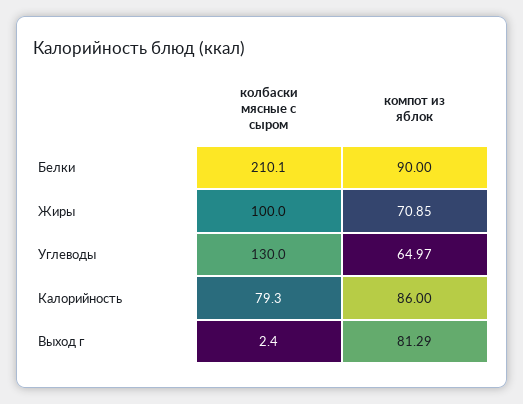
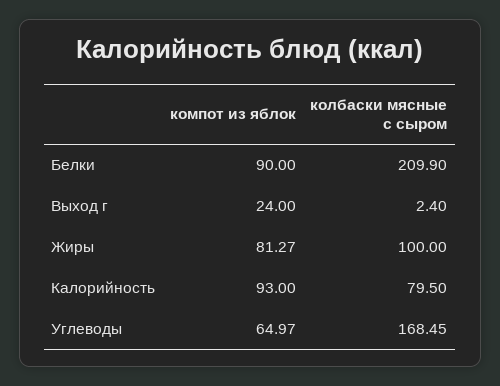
  {
    "колбаски мясные с сыром": {
-     "Белки": 210.1,
+     "Белки": 209.9,
      "Жиры": 100,
-     "Углеводы": 130,
+     "Углеводы": 168.45,
-     "Калорийность": 79.3,
+     "Калорийность": 79.5,
      "Выход г": 2.4
    },
    "компот из яблок": {
      "Белки": 90,
-     "Жиры": 70.85,
+     "Жиры": 81.27,
      "Углеводы": 64.97,
-     "Калорийность": 86,
+     "Калорийность": 93,
-     "Выход г": 81.29
+     "Выход г": 24
    }
  }

